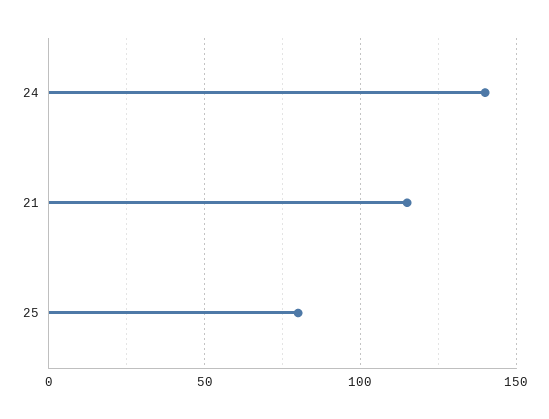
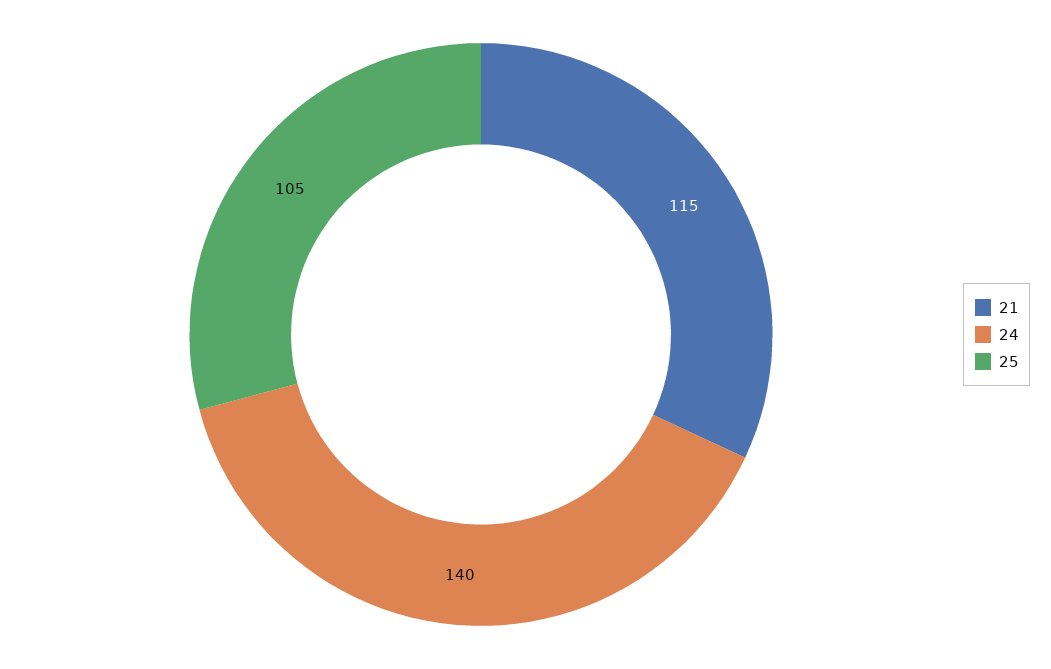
  {
    "24": 140,
    "21": 115,
-   "25": 80
+   "25": 105
  }

